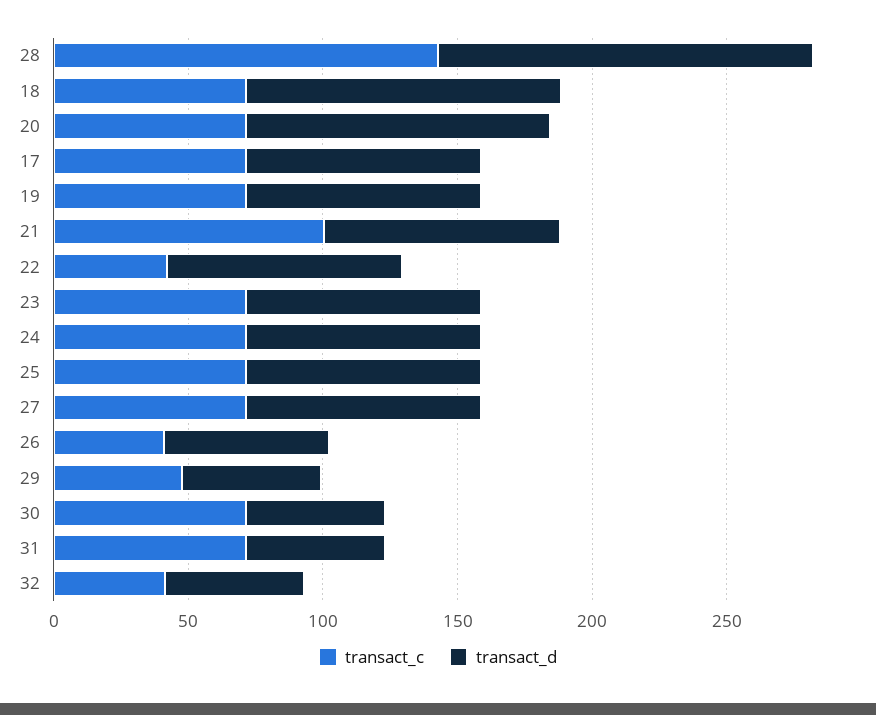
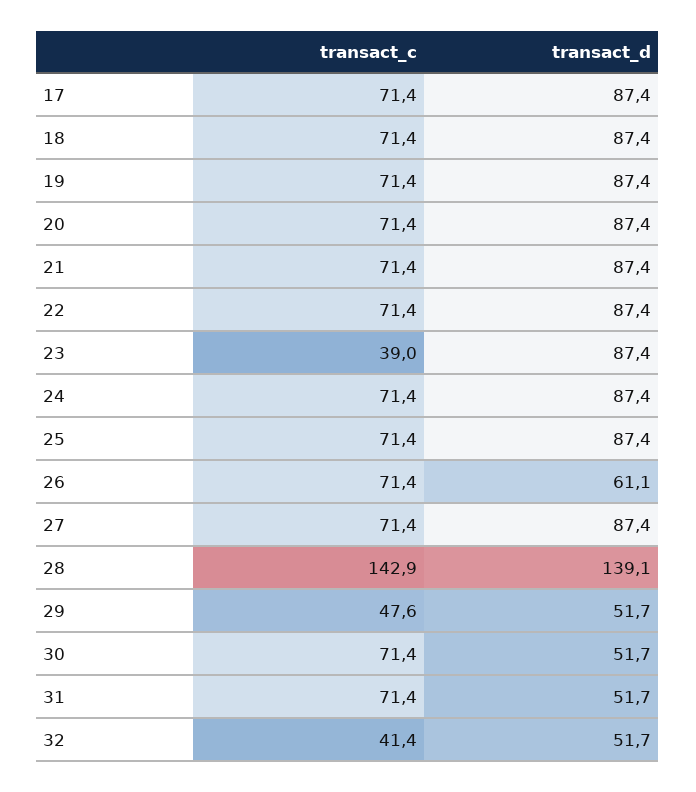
  {
    "transact_c": {
      "28": 142.9,
      "18": 71.4,
      "20": 71.4,
      "17": 71.4,
      "19": 71.4,
-     "21": 100,
+     "21": 71.4,
-     "22": 40,
+     "22": 71.4,
-     "23": 70,
+     "23": 39,
      "24": 71.4,
      "25": 71.4,
      "27": 71.4,
-     "26": 40,
+     "26": 71.4,
      "29": 47.6,
      "30": 71.4,
      "31": 71.4,
      "32": 41.4
    },
    "transact_d": {
      "28": 139.1,
-     "18": 120,
+     "18": 87.4,
-     "20": 110,
+     "20": 87.4,
      "17": 87.4,
      "19": 87.4,
      "21": 87.4,
      "22": 87.4,
      "23": 87.4,
      "24": 87.4,
      "25": 87.4,
      "27": 87.4,
      "26": 61.1,
      "29": 51.7,
      "30": 51.7,
      "31": 51.7,
      "32": 51.7
    }
  }

